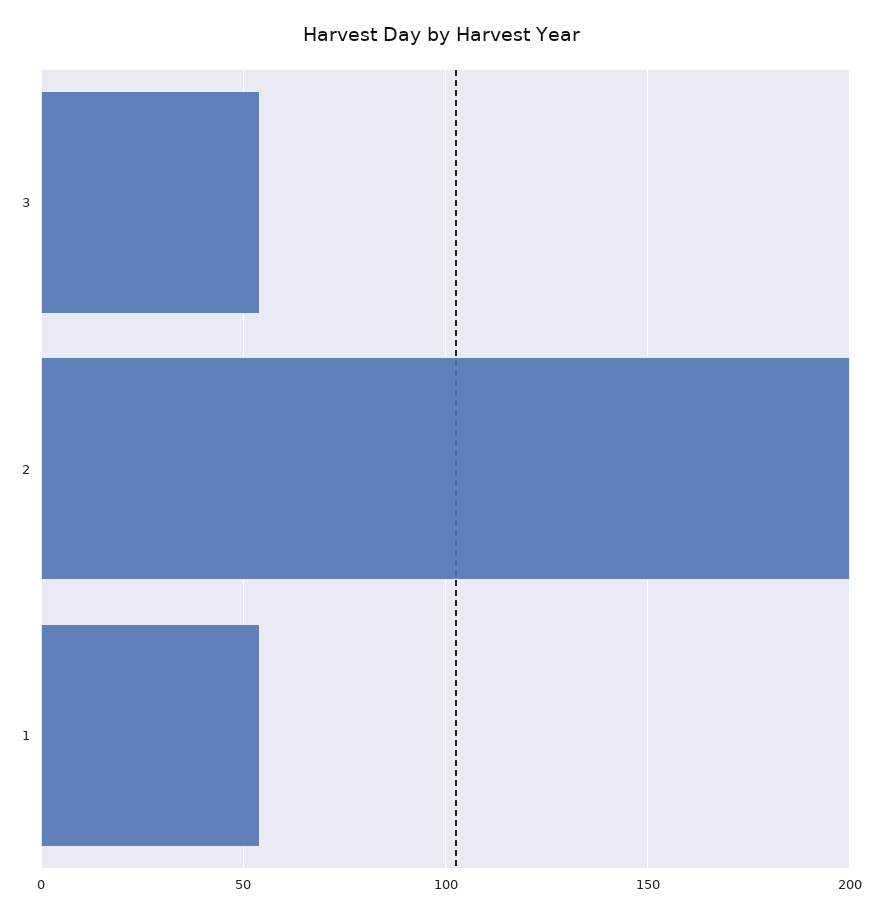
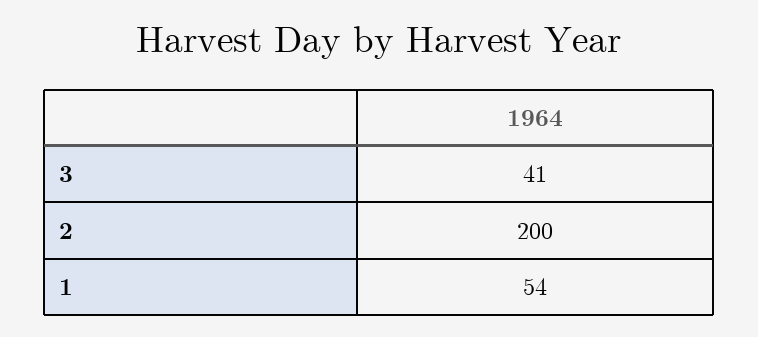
  {
-   "3": 55,
+   "3": 41,
    "2": 200,
    "1": 54
  }

